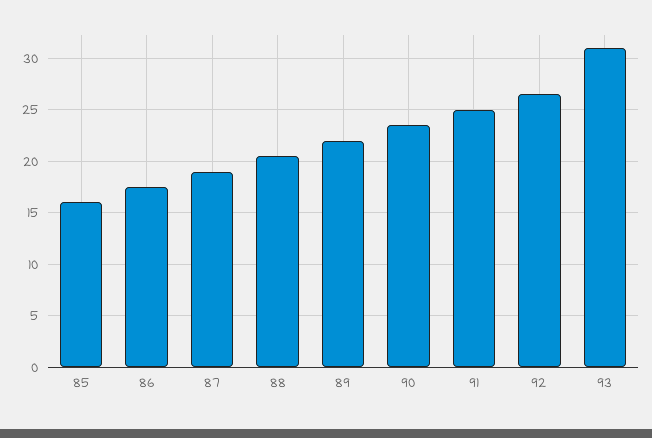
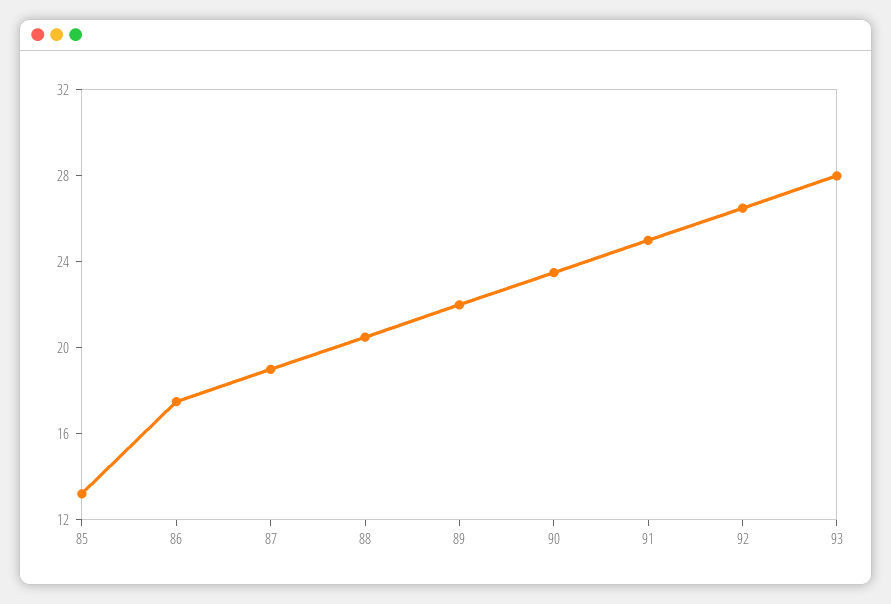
  {
-   "85": 16,
+   "85": 13,
    "86": 18,
    "87": 19,
    "88": 21,
    "89": 22,
    "90": 24,
    "91": 25,
    "92": 27,
-   "93": 31
+   "93": 28
  }

